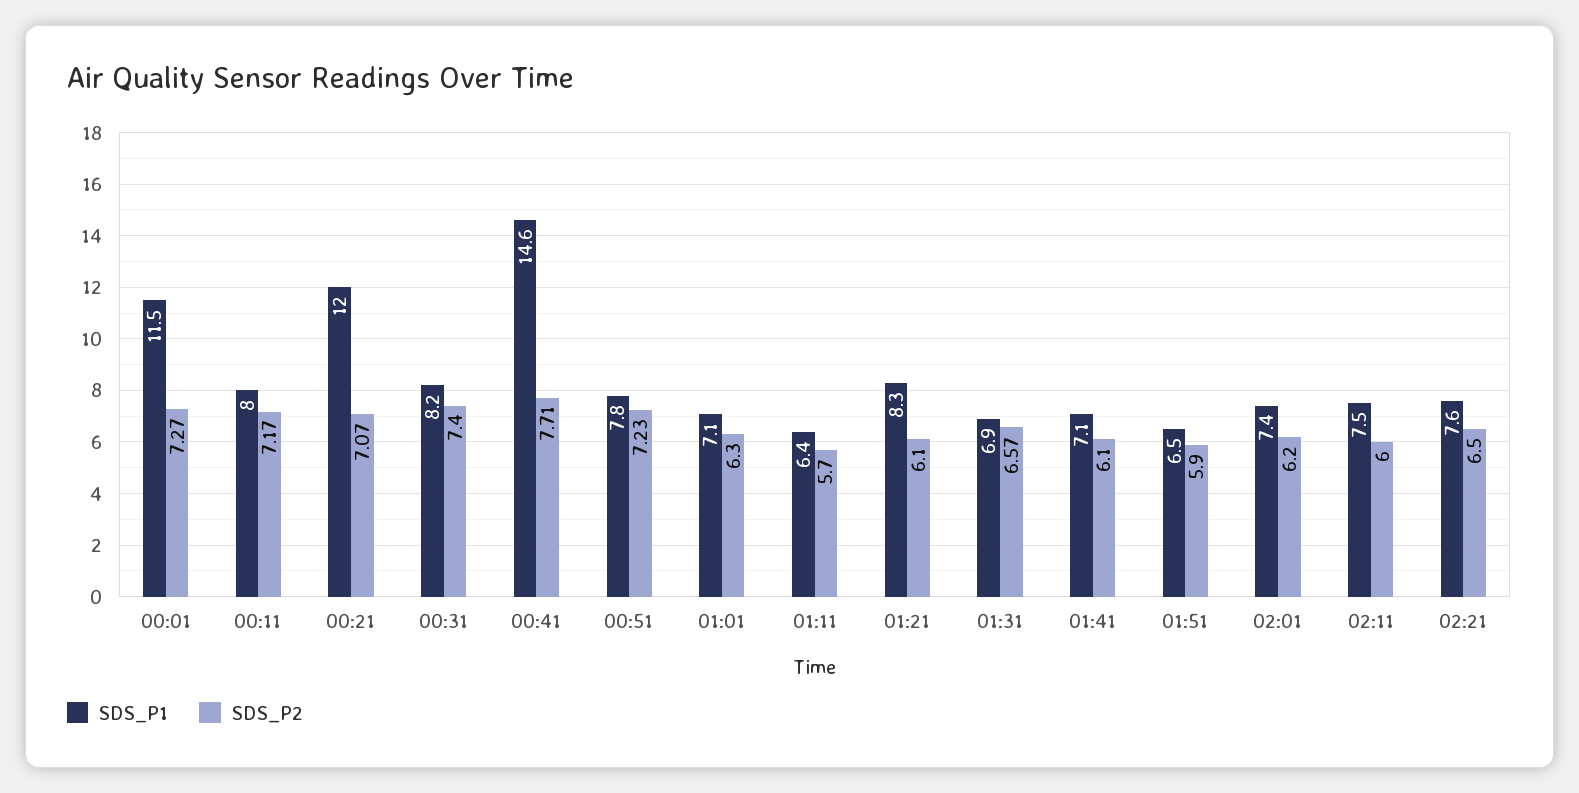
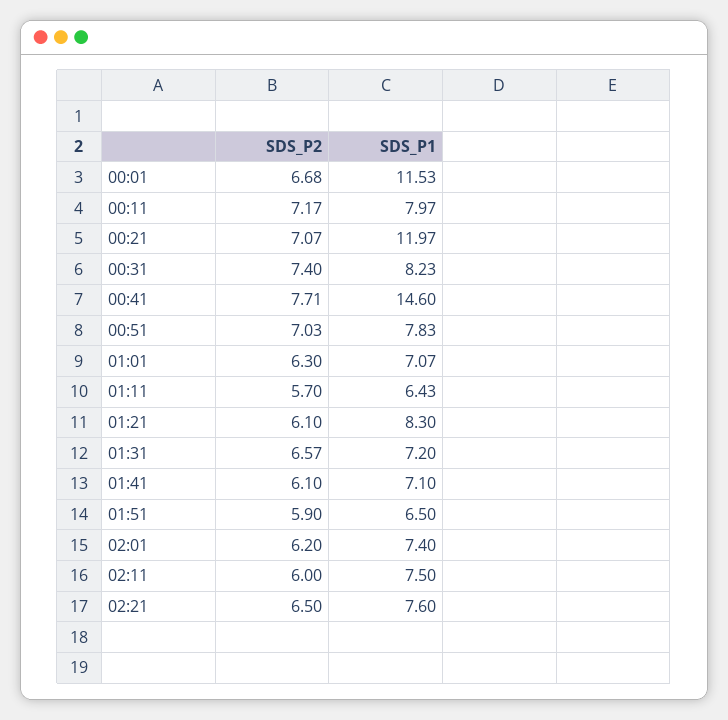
  {
    "SDS_P1": {
      "00:01": 11.53,
      "00:11": 7.97,
      "00:21": 11.97,
      "00:31": 8.23,
      "00:41": 14.6,
      "00:51": 7.83,
      "01:01": 7.07,
      "01:11": 6.43,
      "01:21": 8.3,
-     "01:31": 6.9,
+     "01:31": 7.2,
      "01:41": 7.1,
      "01:51": 6.5,
      "02:01": 7.4,
      "02:11": 7.5,
      "02:21": 7.6
    },
    "SDS_P2": {
-     "00:01": 7.27,
+     "00:01": 6.68,
      "00:11": 7.17,
      "00:21": 7.07,
      "00:31": 7.4,
      "00:41": 7.71,
-     "00:51": 7.23,
+     "00:51": 7.03,
      "01:01": 6.3,
      "01:11": 5.7,
      "01:21": 6.1,
      "01:31": 6.57,
      "01:41": 6.1,
      "01:51": 5.9,
      "02:01": 6.2,
      "02:11": 6,
      "02:21": 6.5
    }
  }

